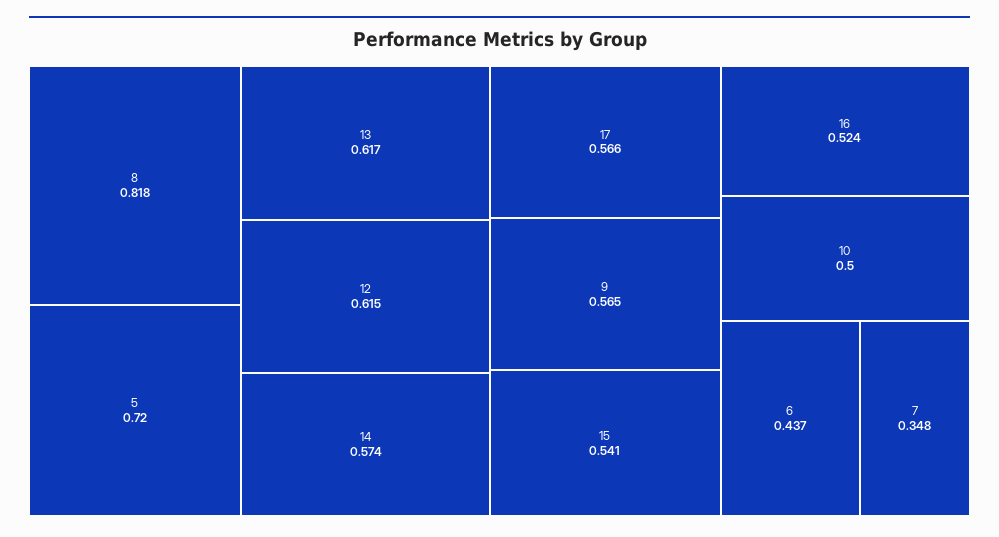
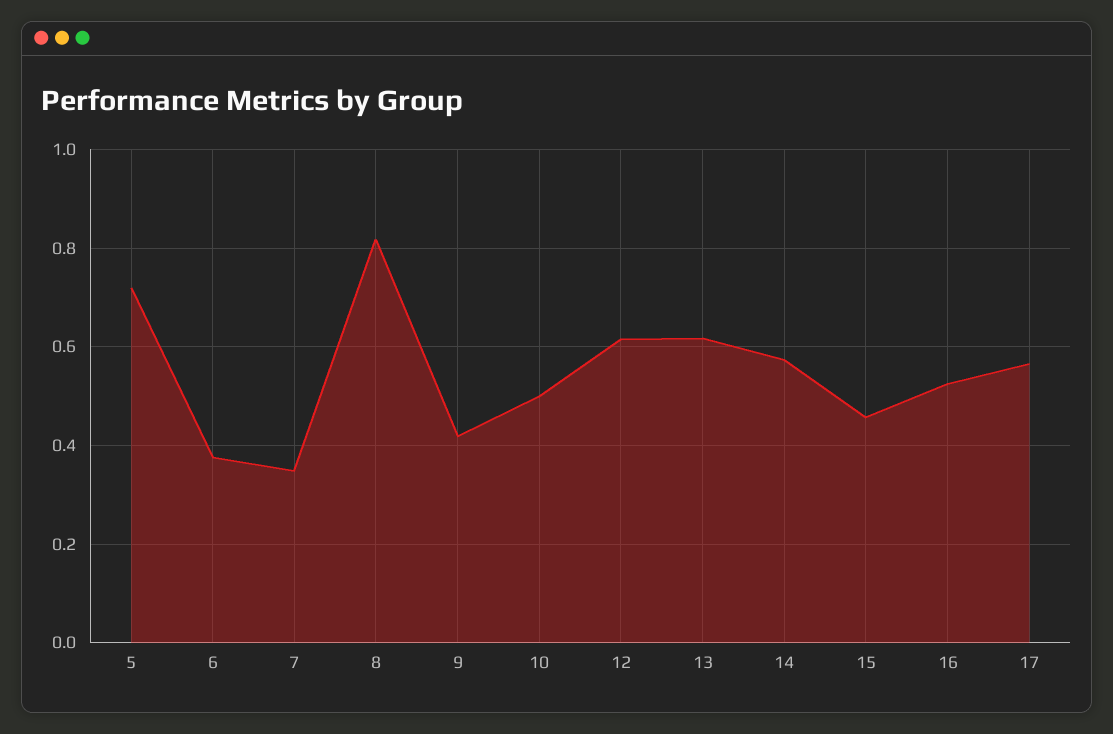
  {
    "8": 0.818,
    "5": 0.72,
    "13": 0.617,
    "12": 0.615,
    "14": 0.574,
    "17": 0.566,
-   "9": 0.565,
+   "9": 0.42,
-   "15": 0.541,
+   "15": 0.46,
    "16": 0.524,
    "10": 0.5,
-   "6": 0.437,
+   "6": 0.38,
    "7": 0.348
  }

